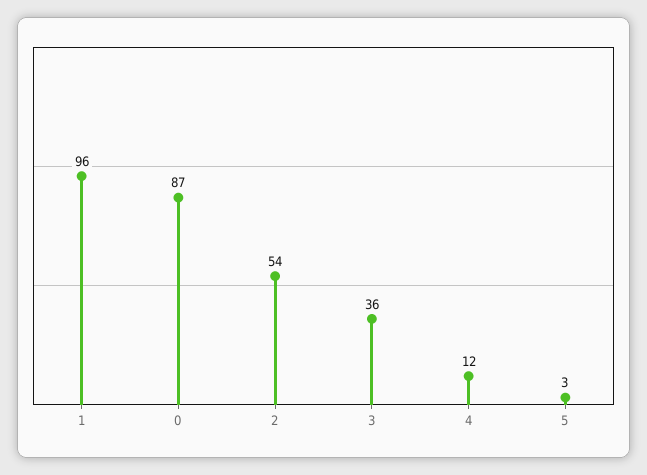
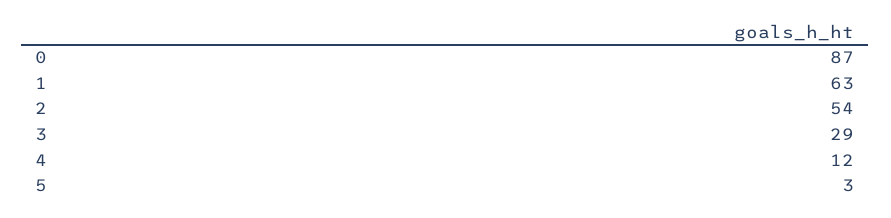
  {
-   "1": 96,
+   "1": 63,
    "0": 87,
    "2": 54,
-   "3": 36,
+   "3": 29,
    "4": 12,
    "5": 3
  }

